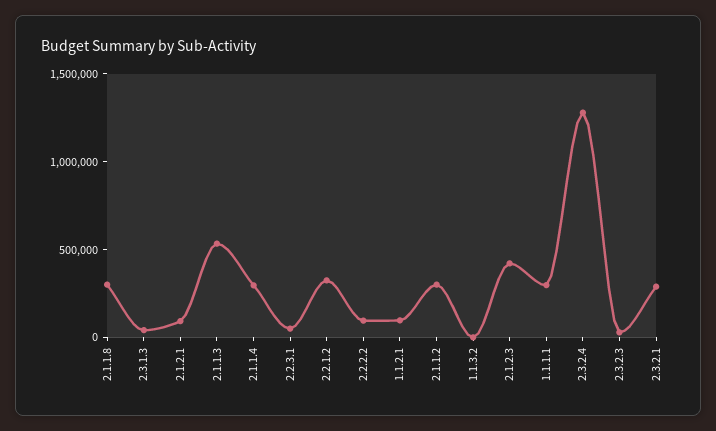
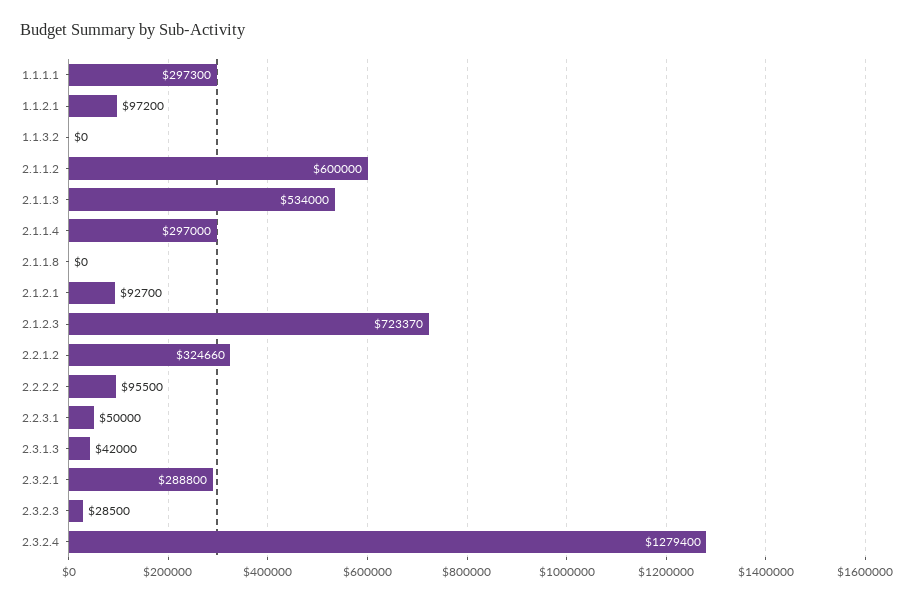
  {
-   "2.1.1.8": 300000,
+   "2.1.1.8": 0,
    "2.3.1.3": 42000,
    "2.1.2.1": 92700,
    "2.1.1.3": 534000,
    "2.1.1.4": 297000,
    "2.2.3.1": 50000,
    "2.2.1.2": 324660,
    "2.2.2.2": 95500,
    "1.1.2.1": 97200,
-   "2.1.1.2": 300000,
+   "2.1.1.2": 600000,
    "1.1.3.2": 0,
-   "2.1.2.3": 400000,
+   "2.1.2.3": 723370,
    "1.1.1.1": 297300,
    "2.3.2.4": 1279400,
    "2.3.2.3": 28500,
    "2.3.2.1": 288800
  }

